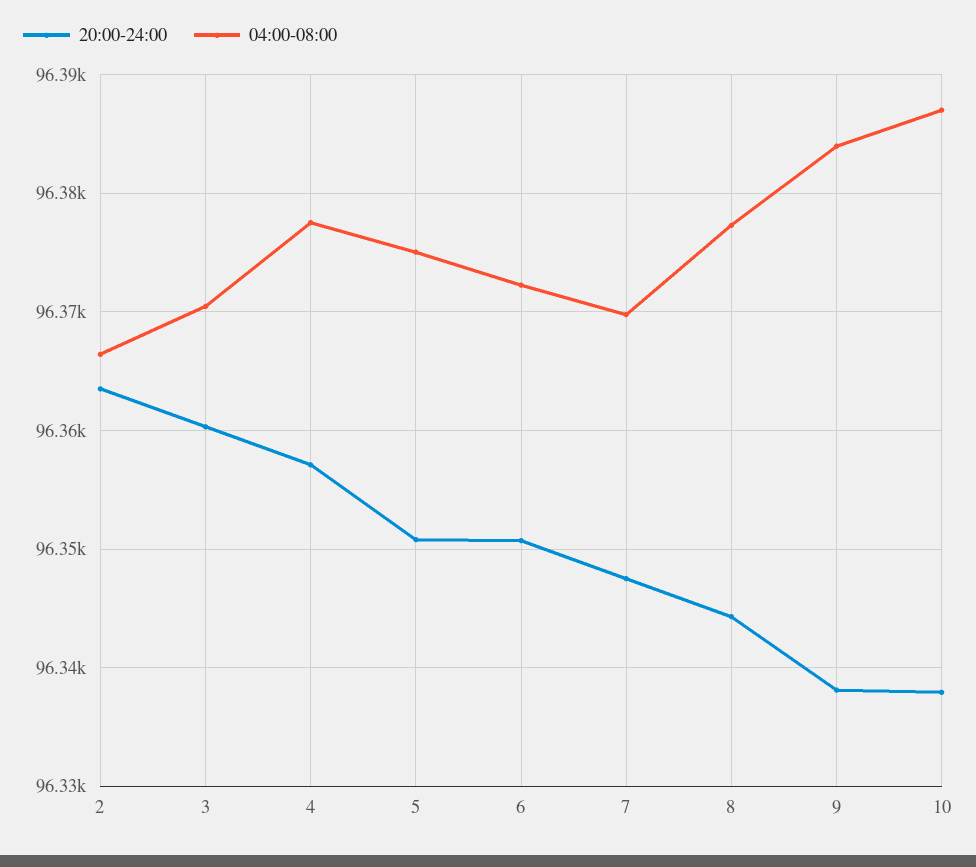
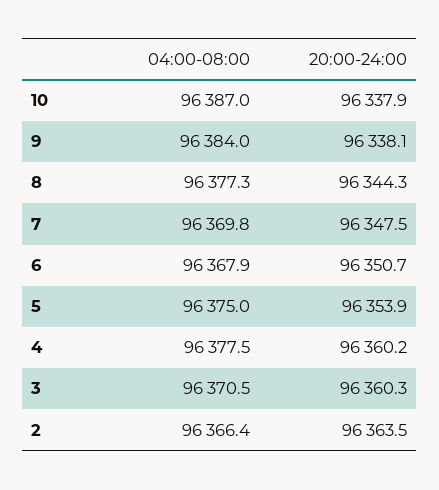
  {
    "20:00-24:00": {
      "2": 96363.5,
      "3": 96360.3,
-     "4": 96357,
+     "4": 96360.2,
-     "5": 96351,
+     "5": 96353.9,
      "6": 96350.7,
      "7": 96347.5,
      "8": 96344.3,
      "9": 96338.1,
      "10": 96337.9
    },
    "04:00-08:00": {
      "2": 96366.4,
      "3": 96370.5,
      "4": 96377.5,
      "5": 96375,
-     "6": 96372,
+     "6": 96367.9,
      "7": 96369.8,
      "8": 96377.3,
      "9": 96384,
      "10": 96387
    }
  }

